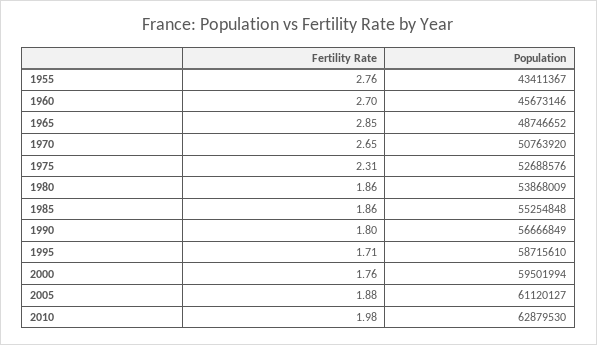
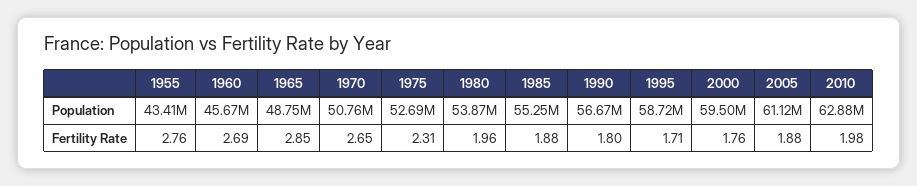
  {
    "Fertility Rate": {
      "1955": 2.76,
-     "1960": 2.7,
+     "1960": 2.69,
      "1965": 2.85,
      "1970": 2.65,
      "1975": 2.31,
-     "1980": 1.86,
+     "1980": 1.96,
-     "1985": 1.86,
+     "1985": 1.88,
      "1990": 1.8,
      "1995": 1.71,
      "2000": 1.76,
      "2005": 1.88,
      "2010": 1.98
    },
    "Population": {
      "1955": 43411367,
      "1960": 45673146,
      "1965": 48746652,
      "1970": 50763920,
      "1975": 52688576,
      "1980": 53868009,
      "1985": 55254848,
      "1990": 56666849,
      "1995": 58715610,
      "2000": 59501994,
      "2005": 61120127,
      "2010": 62879530
    }
  }

